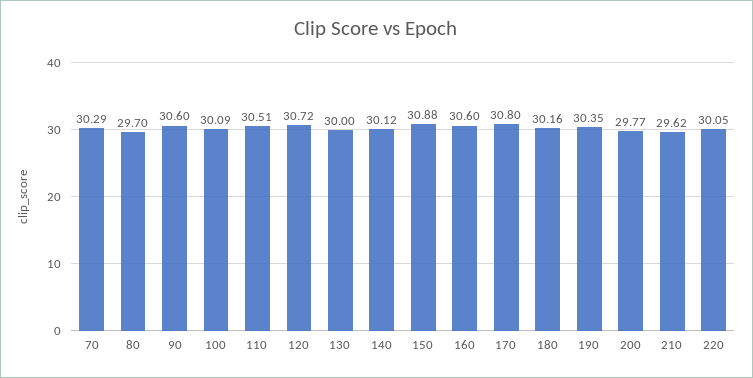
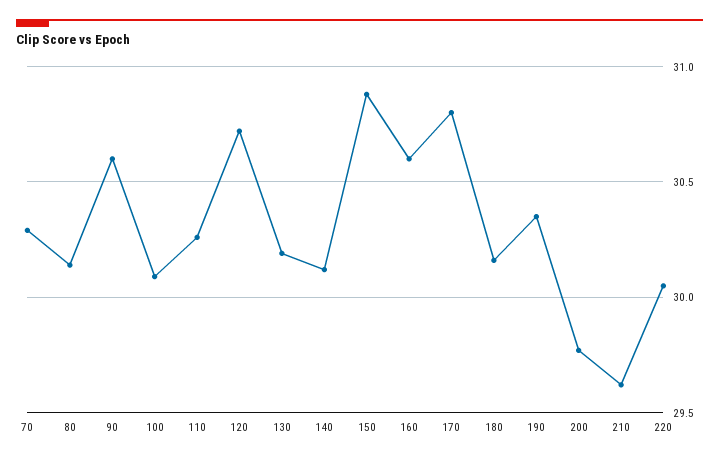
  {
    "70": 30.29,
-   "80": 29.7,
+   "80": 30.15,
    "90": 30.6,
    "100": 30.09,
-   "110": 30.51,
+   "110": 30.25,
    "120": 30.72,
-   "130": 30,
+   "130": 30.2,
    "140": 30.12,
    "150": 30.88,
    "160": 30.6,
    "170": 30.8,
    "180": 30.16,
    "190": 30.35,
    "200": 29.77,
    "210": 29.62,
    "220": 30.05
  }

